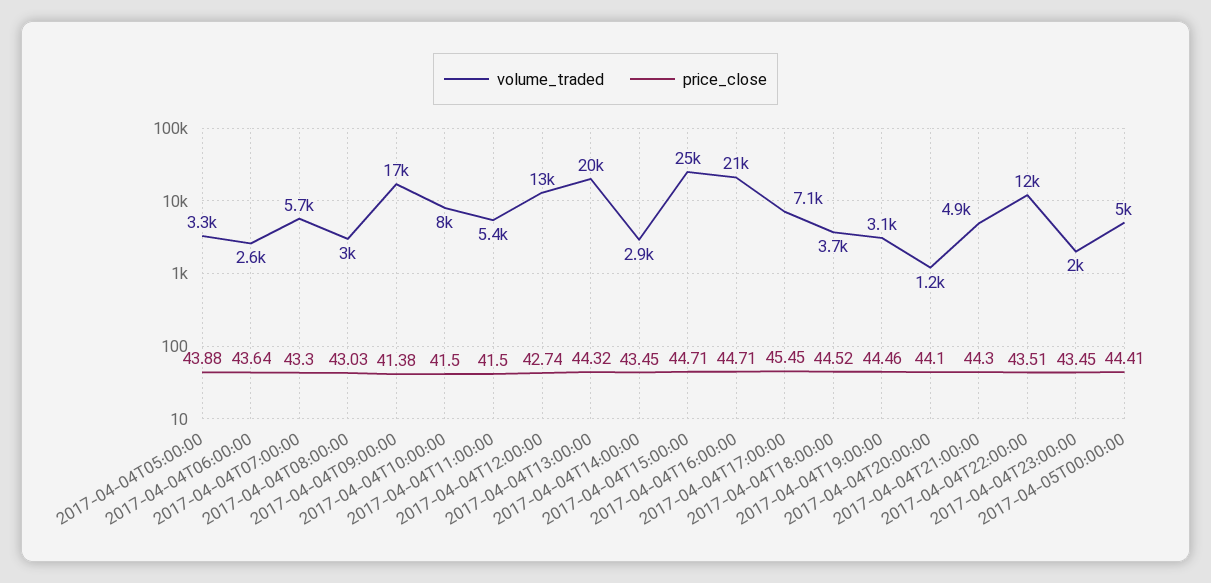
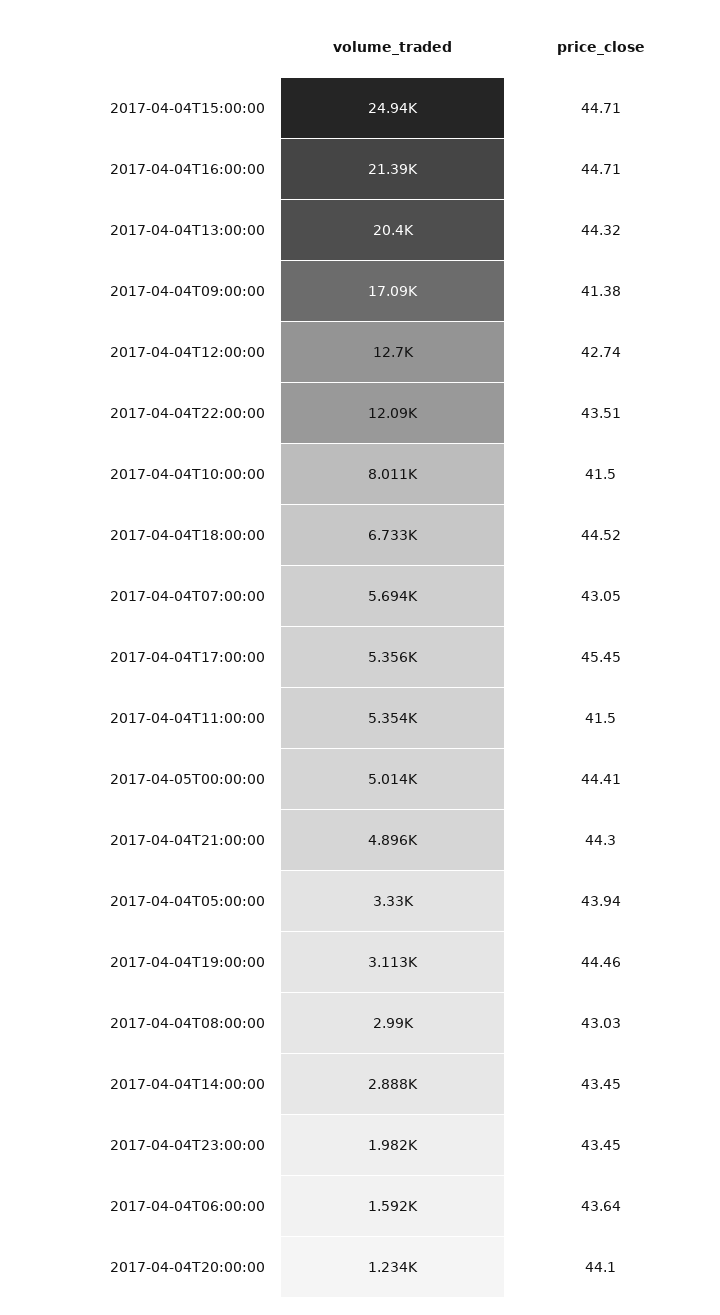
  {
    "volume_traded": {
      "2017-04-04T05:00:00": 3330,
-     "2017-04-04T06:00:00": 2600,
+     "2017-04-04T06:00:00": 1592,
      "2017-04-04T07:00:00": 5694,
      "2017-04-04T08:00:00": 2990,
      "2017-04-04T09:00:00": 17090,
      "2017-04-04T10:00:00": 8011,
      "2017-04-04T11:00:00": 5354,
      "2017-04-04T12:00:00": 12700,
      "2017-04-04T13:00:00": 20400,
      "2017-04-04T14:00:00": 2888,
      "2017-04-04T15:00:00": 24940,
      "2017-04-04T16:00:00": 21390,
-     "2017-04-04T17:00:00": 7100,
+     "2017-04-04T17:00:00": 5356,
-     "2017-04-04T18:00:00": 3700,
+     "2017-04-04T18:00:00": 6733,
      "2017-04-04T19:00:00": 3113,
      "2017-04-04T20:00:00": 1234,
      "2017-04-04T21:00:00": 4896,
      "2017-04-04T22:00:00": 12090,
      "2017-04-04T23:00:00": 1982,
      "2017-04-05T00:00:00": 5014
    },
    "price_close": {
-     "2017-04-04T05:00:00": 43.88,
+     "2017-04-04T05:00:00": 43.94,
      "2017-04-04T06:00:00": 43.64,
-     "2017-04-04T07:00:00": 43.3,
+     "2017-04-04T07:00:00": 43.05,
      "2017-04-04T08:00:00": 43.03,
      "2017-04-04T09:00:00": 41.38,
      "2017-04-04T10:00:00": 41.5,
      "2017-04-04T11:00:00": 41.5,
      "2017-04-04T12:00:00": 42.74,
      "2017-04-04T13:00:00": 44.32,
      "2017-04-04T14:00:00": 43.45,
      "2017-04-04T15:00:00": 44.71,
      "2017-04-04T16:00:00": 44.71,
      "2017-04-04T17:00:00": 45.45,
      "2017-04-04T18:00:00": 44.52,
      "2017-04-04T19:00:00": 44.46,
      "2017-04-04T20:00:00": 44.1,
      "2017-04-04T21:00:00": 44.3,
      "2017-04-04T22:00:00": 43.51,
      "2017-04-04T23:00:00": 43.45,
      "2017-04-05T00:00:00": 44.41
    }
  }

